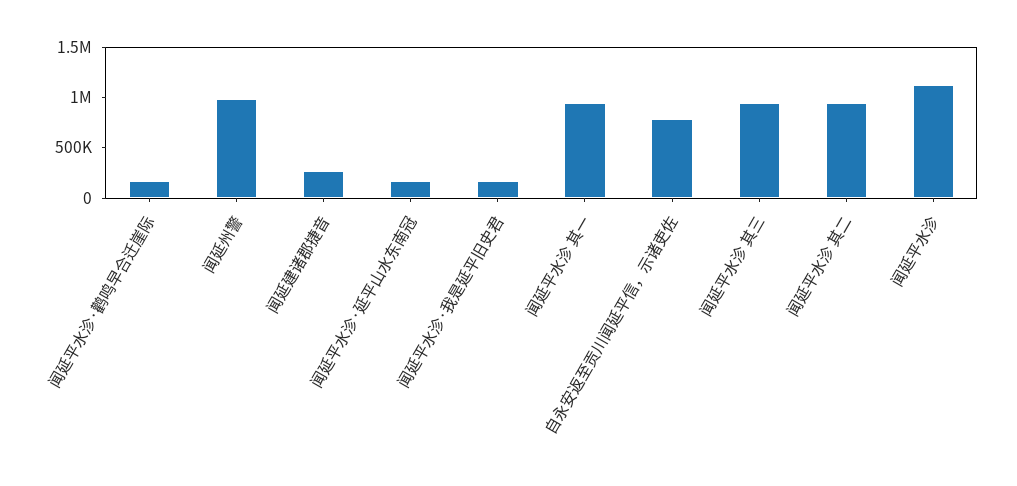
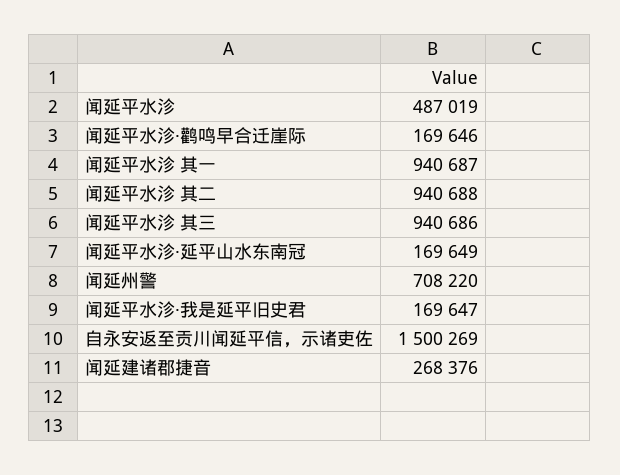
  {
    "闻延平水沴·鹳鸣早合迁崖际": 169646,
-   "闻延州警": 1000000,
+   "闻延州警": 708220,
    "闻延建诸郡捷音": 268376,
    "闻延平水沴·延平山水东南冠": 169649,
    "闻延平水沴·我是延平旧史君": 169647,
    "闻延平水沴 其一": 940687,
-   "自永安返至贡川闻延平信，示诸吏佐": 800000,
+   "自永安返至贡川闻延平信，示诸吏佐": 1500269,
    "闻延平水沴 其三": 940686,
    "闻延平水沴 其二": 940688,
-   "闻延平水沴": 1100000
+   "闻延平水沴": 487019
  }

